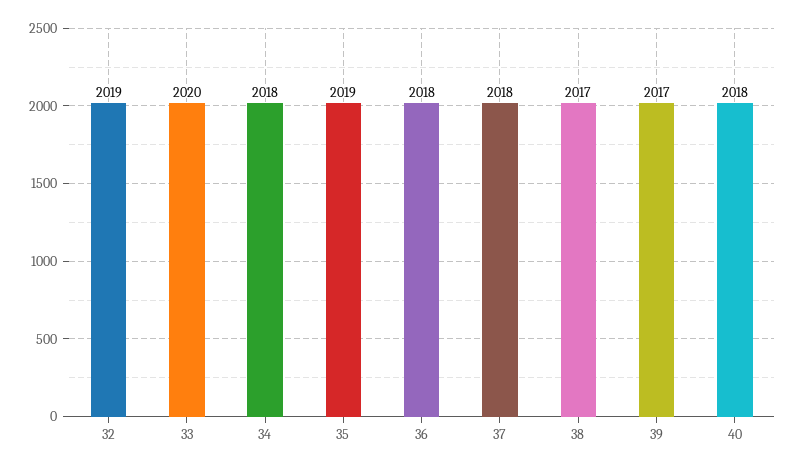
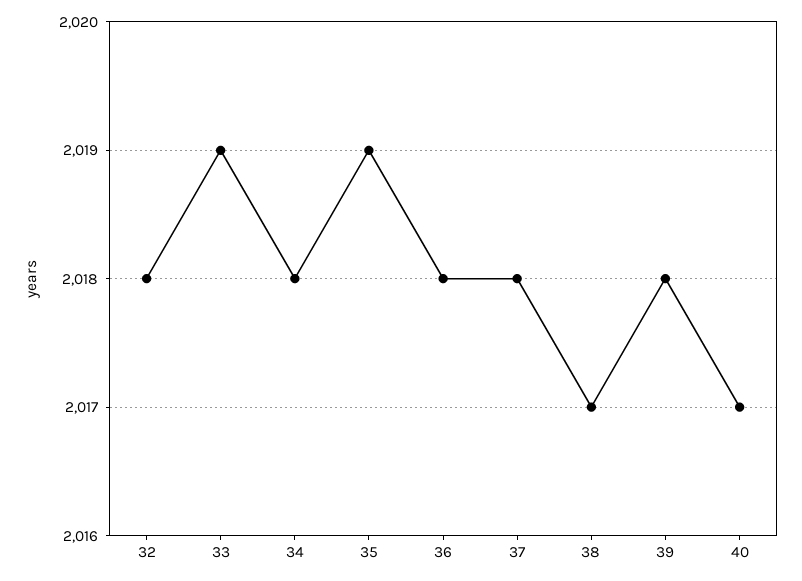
  {
-   "32": 2019,
+   "32": 2018,
-   "33": 2020,
+   "33": 2019,
    "34": 2018,
    "35": 2019,
    "36": 2018,
    "37": 2018,
    "38": 2017,
-   "39": 2017,
+   "39": 2018,
-   "40": 2018
+   "40": 2017
  }

